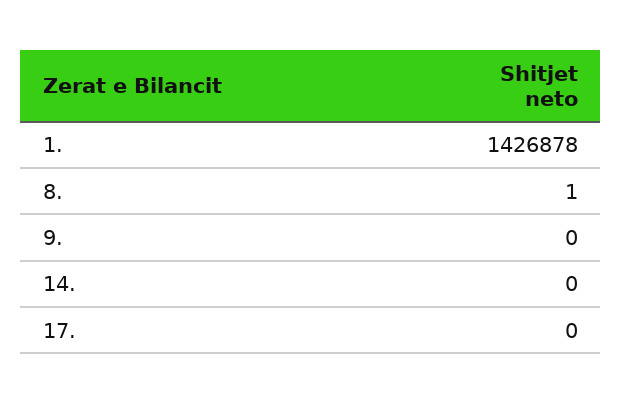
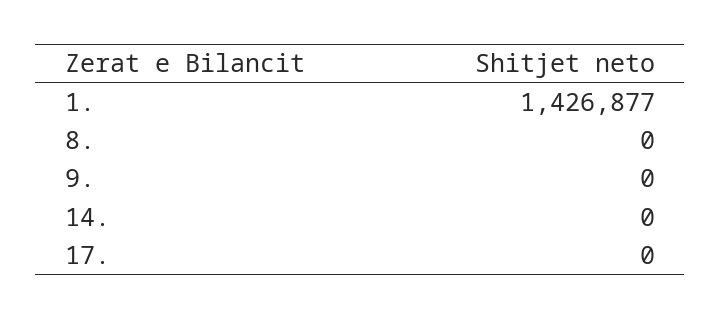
  {
-   "1.": 1426878,
+   "1.": 1426877,
-   "8.": 1,
+   "8.": 0,
    "9.": 0,
    "14.": 0,
    "17.": 0
  }

